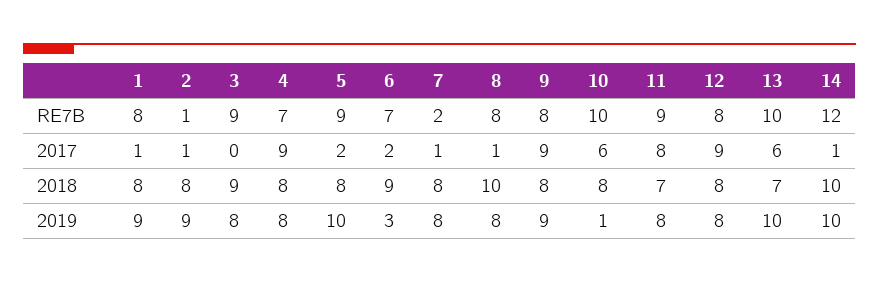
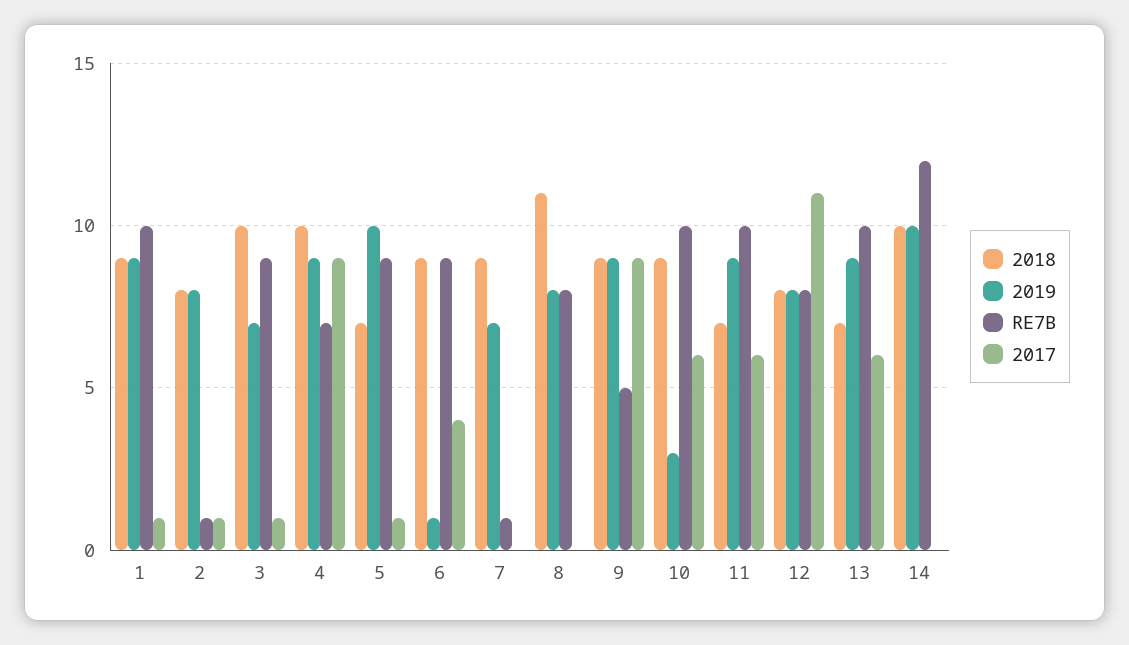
  {
    "RE7B": {
-     "1": 8,
+     "1": 10,
      "2": 1,
      "3": 9,
      "4": 7,
      "5": 9,
-     "6": 7,
+     "6": 9,
-     "7": 2,
+     "7": 1,
      "8": 8,
-     "9": 8,
+     "9": 5,
      "10": 10,
-     "11": 9,
+     "11": 10,
      "12": 8,
      "13": 10,
      "14": 12
    },
    "2017": {
      "1": 1,
      "2": 1,
-     "3": 0,
+     "3": 1,
      "4": 9,
-     "5": 2,
+     "5": 1,
-     "6": 2,
+     "6": 4,
-     "7": 1,
+     "7": 0,
-     "8": 1,
+     "8": 0,
      "9": 9,
      "10": 6,
-     "11": 8,
+     "11": 6,
-     "12": 9,
+     "12": 11,
      "13": 6,
-     "14": 1
+     "14": 0
    },
    "2018": {
-     "1": 8,
+     "1": 9,
      "2": 8,
-     "3": 9,
+     "3": 10,
-     "4": 8,
+     "4": 10,
-     "5": 8,
+     "5": 7,
      "6": 9,
-     "7": 8,
+     "7": 9,
-     "8": 10,
+     "8": 11,
-     "9": 8,
+     "9": 9,
-     "10": 8,
+     "10": 9,
      "11": 7,
      "12": 8,
      "13": 7,
      "14": 10
    },
    "2019": {
      "1": 9,
-     "2": 9,
+     "2": 8,
-     "3": 8,
+     "3": 7,
-     "4": 8,
+     "4": 9,
      "5": 10,
-     "6": 3,
+     "6": 1,
-     "7": 8,
+     "7": 7,
      "8": 8,
      "9": 9,
-     "10": 1,
+     "10": 3,
-     "11": 8,
+     "11": 9,
      "12": 8,
-     "13": 10,
+     "13": 9,
      "14": 10
    }
  }

